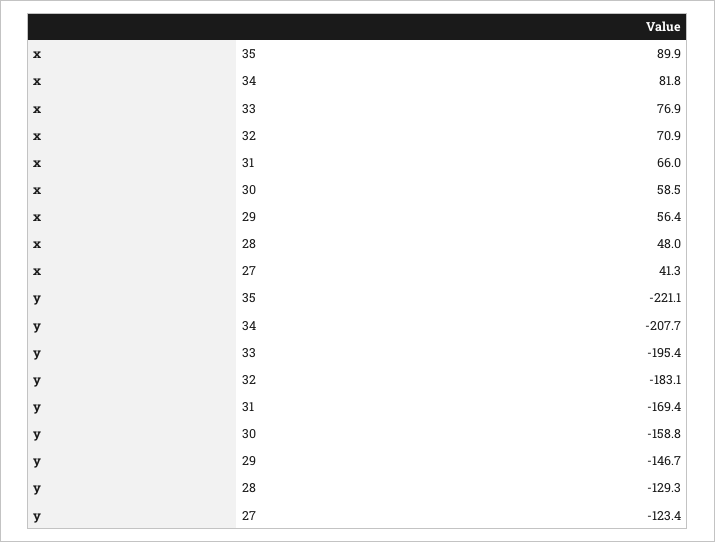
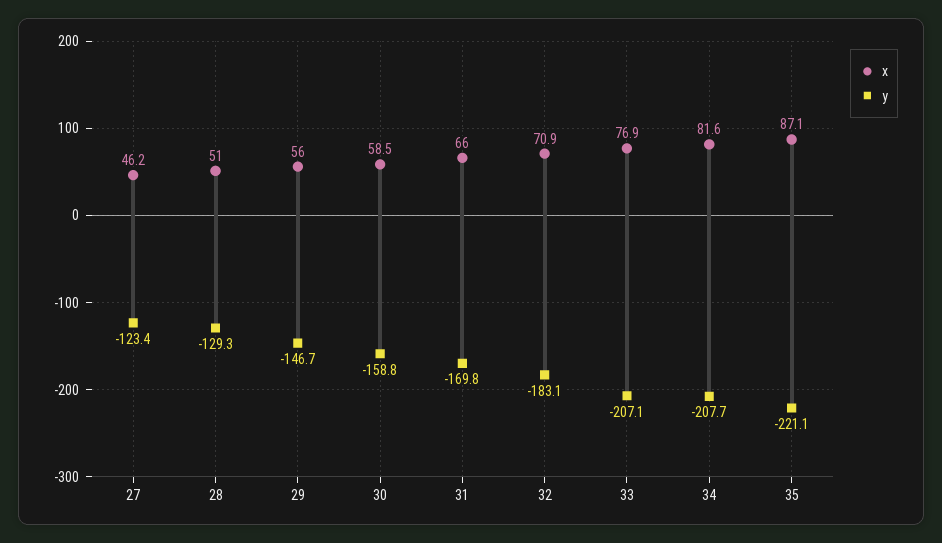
  {
    "x": {
-     "35": 89.9,
+     "35": 87.1,
-     "34": 81.8,
+     "34": 81.6,
      "33": 76.9,
      "32": 70.9,
      "31": 66,
      "30": 58.5,
-     "29": 56.4,
+     "29": 56,
-     "28": 48,
+     "28": 51,
-     "27": 41.3
+     "27": 46.2
    },
    "y": {
      "35": -221.1,
      "34": -207.7,
-     "33": -195.4,
+     "33": -207.1,
      "32": -183.1,
-     "31": -169.4,
+     "31": -169.8,
      "30": -158.8,
      "29": -146.7,
      "28": -129.3,
      "27": -123.4
    }
  }

